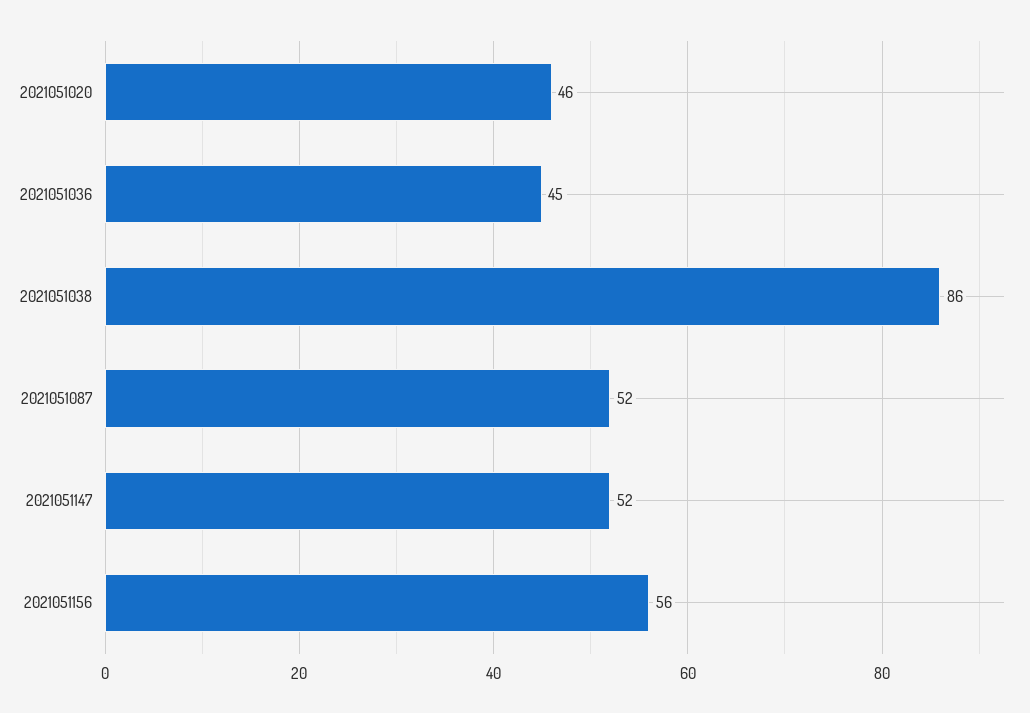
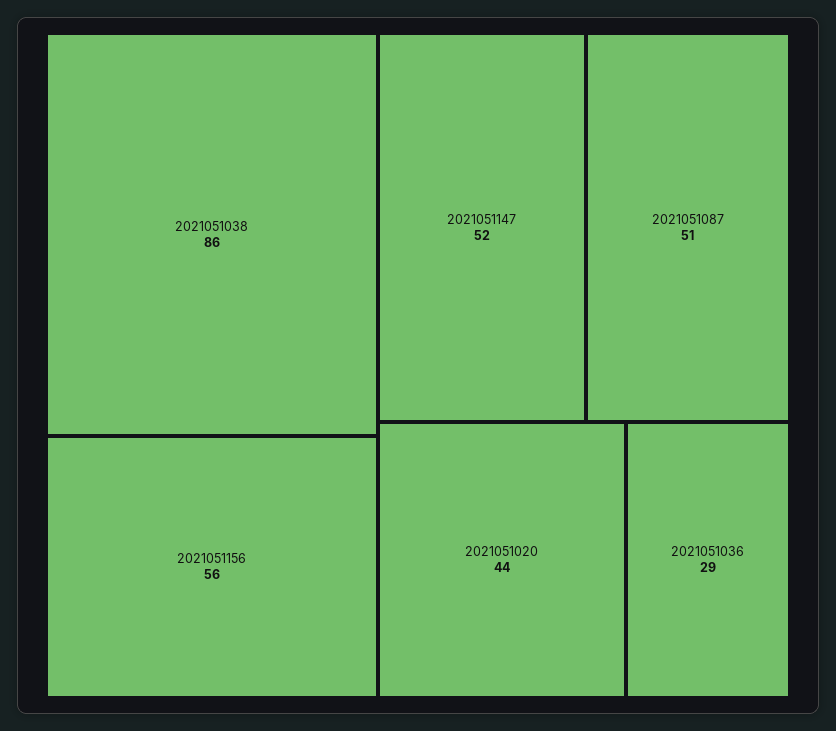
  {
-   "2021051020": 46,
+   "2021051020": 44,
-   "2021051036": 45,
+   "2021051036": 29,
    "2021051038": 86,
-   "2021051087": 52,
+   "2021051087": 51,
    "2021051147": 52,
    "2021051156": 56
  }

